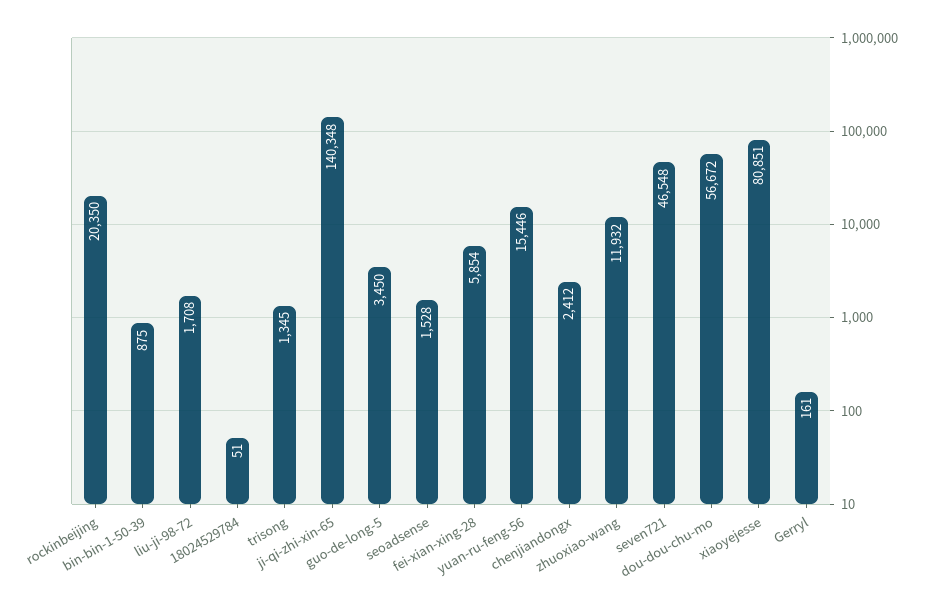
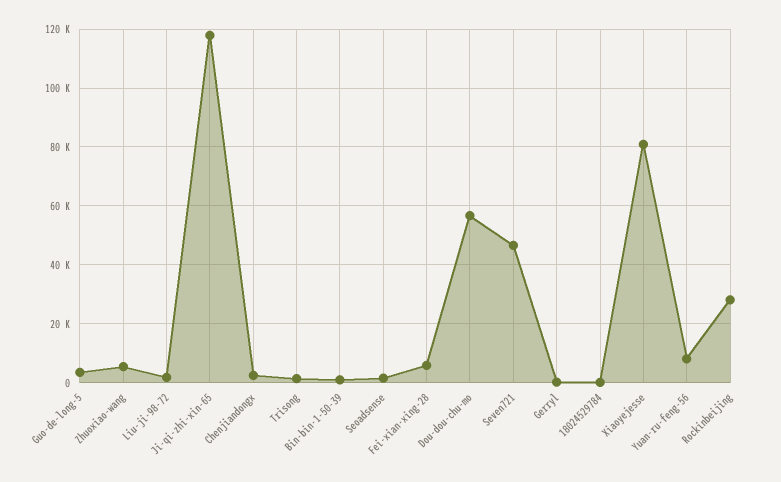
  {
-   "rockinbeijing": 20350,
+   "rockinbeijing": 27500,
    "bin-bin-1-50-39": 875,
    "liu-ji-98-72": 1708,
    "18024529784": 51,
    "trisong": 1345,
-   "ji-qi-zhi-xin-65": 140348,
+   "ji-qi-zhi-xin-65": 117500,
    "guo-de-long-5": 3450,
    "seoadsense": 1528,
    "fei-xian-xing-28": 5854,
-   "yuan-ru-feng-56": 15446,
+   "yuan-ru-feng-56": 7500,
    "chenjiandongx": 2412,
-   "zhuoxiao-wang": 11932,
+   "zhuoxiao-wang": 5000,
    "seven721": 46548,
    "dou-dou-chu-mo": 56672,
    "xiaoyejesse": 80851,
    "Gerryl": 161
  }

